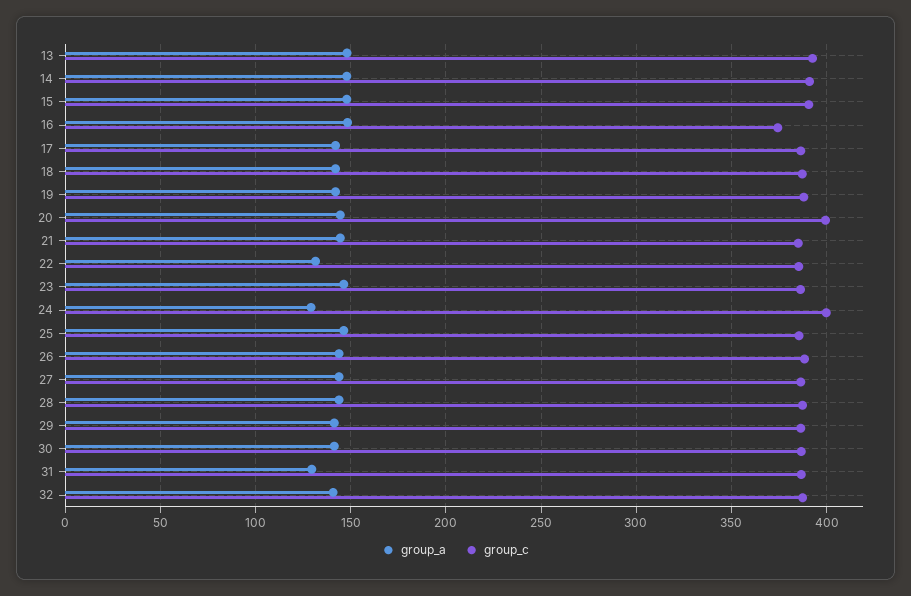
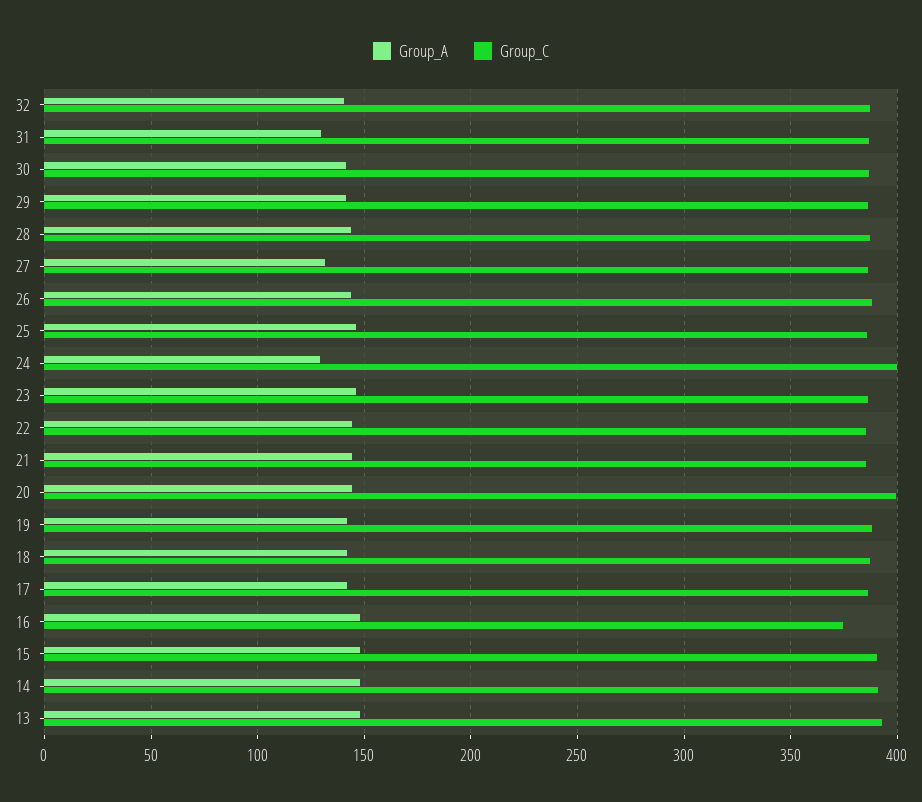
  {
    "group_a": {
      "13": 150,
      "14": 150,
      "15": 150,
      "16": 150,
      "17": 140,
      "18": 140,
      "19": 140,
      "20": 145,
      "21": 145,
-     "22": 130,
+     "22": 145,
      "23": 145,
      "24": 130,
      "25": 145,
      "26": 145,
-     "27": 145,
+     "27": 130,
      "28": 145,
      "29": 140,
      "30": 140,
      "31": 130,
      "32": 140
    },
    "group_c": {
      "13": 395,
      "14": 390,
      "15": 390,
      "16": 375,
      "17": 385,
      "18": 385,
      "19": 390,
      "20": 400,
      "21": 385,
      "22": 385,
      "23": 385,
      "24": 400,
      "25": 385,
      "26": 390,
      "27": 385,
      "28": 385,
      "29": 385,
      "30": 385,
      "31": 385,
      "32": 385
    }
  }

